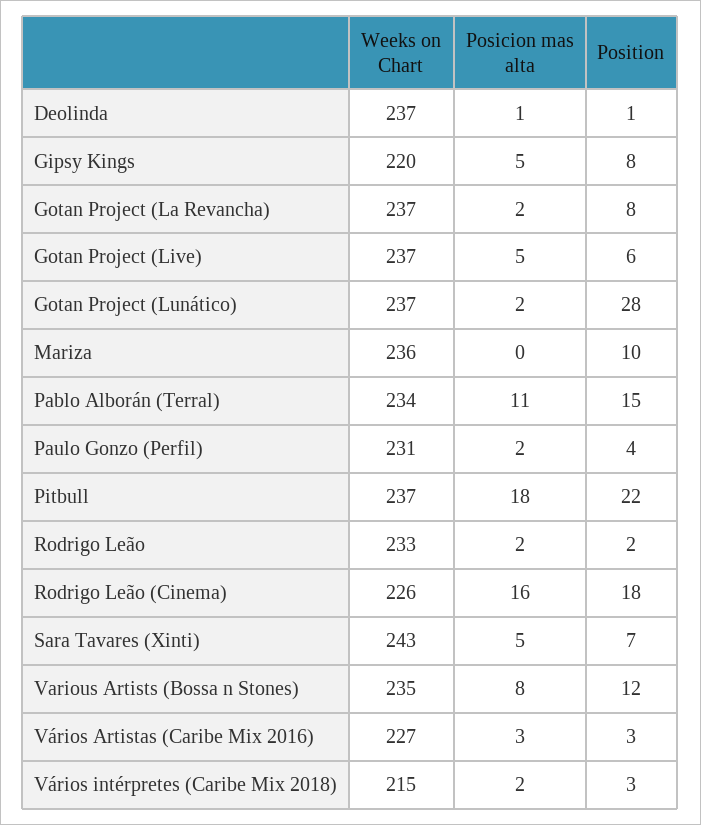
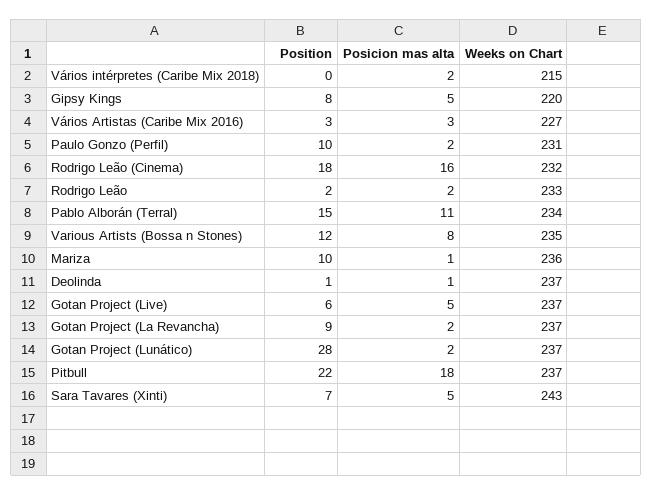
  {
    "Weeks on Chart": {
      "Deolinda": 237,
      "Gipsy Kings": 220,
      "Gotan Project (La Revancha)": 237,
      "Gotan Project (Live)": 237,
      "Gotan Project (Lunático)": 237,
      "Mariza": 236,
      "Pablo Alborán (Terral)": 234,
      "Paulo Gonzo (Perfil)": 231,
      "Pitbull": 237,
      "Rodrigo Leão": 233,
-     "Rodrigo Leão (Cinema)": 226,
+     "Rodrigo Leão (Cinema)": 232,
      "Sara Tavares (Xinti)": 243,
      "Various Artists (Bossa n Stones)": 235,
      "Vários Artistas (Caribe Mix 2016)": 227,
      "Vários intérpretes (Caribe Mix 2018)": 215
    },
    "Posicion mas alta": {
      "Deolinda": 1,
      "Gipsy Kings": 5,
      "Gotan Project (La Revancha)": 2,
      "Gotan Project (Live)": 5,
      "Gotan Project (Lunático)": 2,
-     "Mariza": 0,
+     "Mariza": 1,
      "Pablo Alborán (Terral)": 11,
      "Paulo Gonzo (Perfil)": 2,
      "Pitbull": 18,
      "Rodrigo Leão": 2,
      "Rodrigo Leão (Cinema)": 16,
      "Sara Tavares (Xinti)": 5,
      "Various Artists (Bossa n Stones)": 8,
      "Vários Artistas (Caribe Mix 2016)": 3,
      "Vários intérpretes (Caribe Mix 2018)": 2
    },
    "Position": {
      "Deolinda": 1,
      "Gipsy Kings": 8,
-     "Gotan Project (La Revancha)": 8,
+     "Gotan Project (La Revancha)": 9,
      "Gotan Project (Live)": 6,
      "Gotan Project (Lunático)": 28,
      "Mariza": 10,
      "Pablo Alborán (Terral)": 15,
-     "Paulo Gonzo (Perfil)": 4,
+     "Paulo Gonzo (Perfil)": 10,
      "Pitbull": 22,
      "Rodrigo Leão": 2,
      "Rodrigo Leão (Cinema)": 18,
      "Sara Tavares (Xinti)": 7,
      "Various Artists (Bossa n Stones)": 12,
      "Vários Artistas (Caribe Mix 2016)": 3,
-     "Vários intérpretes (Caribe Mix 2018)": 3
+     "Vários intérpretes (Caribe Mix 2018)": 0
    }
  }

